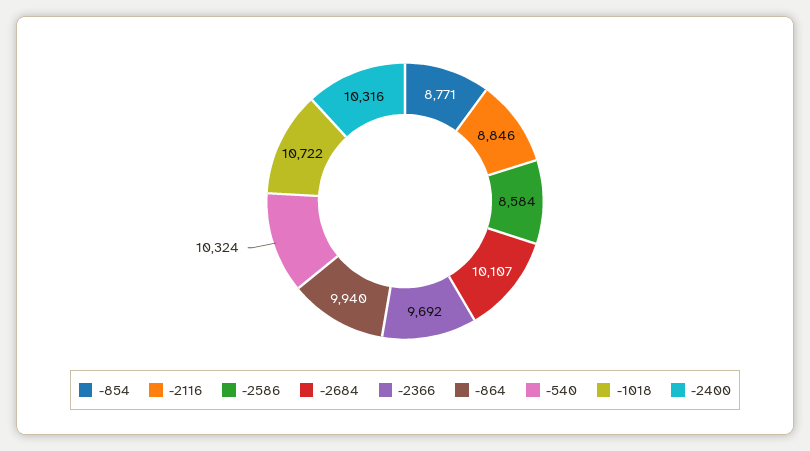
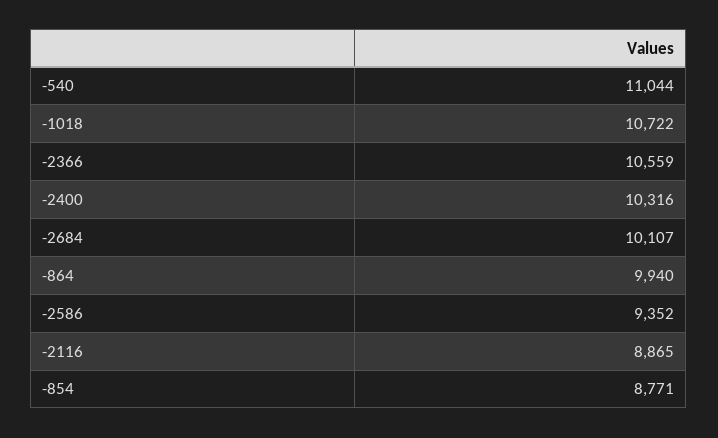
  {
    "-854": 8771,
-   "-2116": 8846,
+   "-2116": 8865,
-   "-2586": 8584,
+   "-2586": 9352,
    "-2684": 10107,
-   "-2366": 9692,
+   "-2366": 10559,
    "-864": 9940,
-   "-540": 10324,
+   "-540": 11044,
    "-1018": 10722,
    "-2400": 10316
  }

